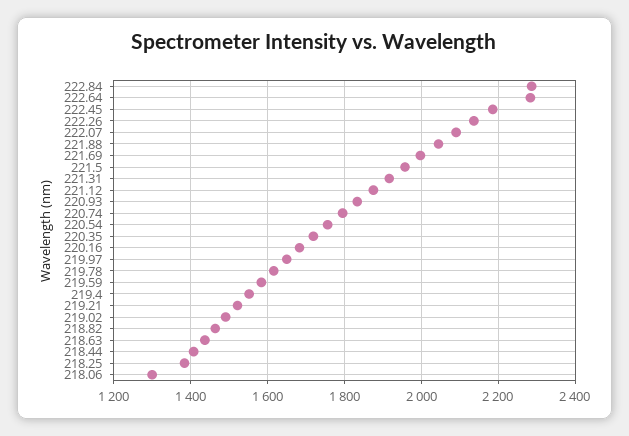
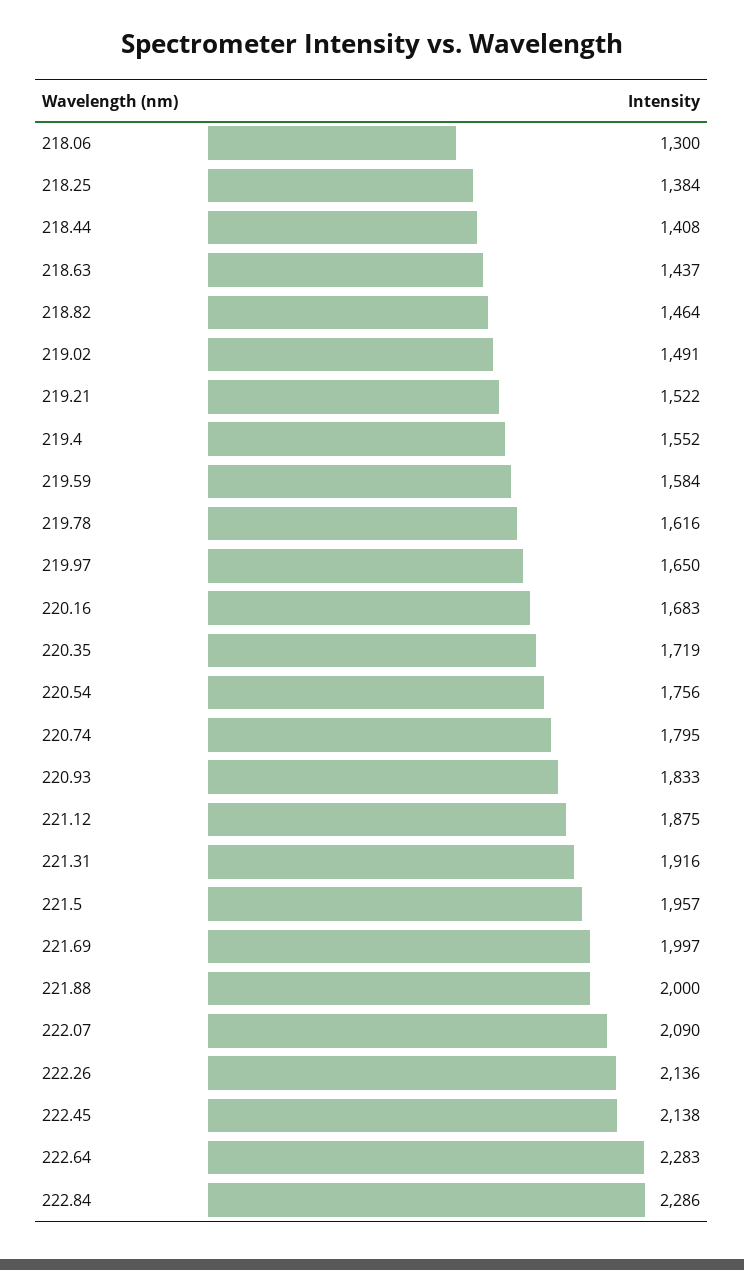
  {
    "222.84": 2286,
    "222.64": 2283,
-   "222.45": 2180,
+   "222.45": 2138,
    "222.26": 2136,
    "222.07": 2090,
-   "221.88": 2040,
+   "221.88": 2000,
    "221.69": 1997,
    "221.5": 1957,
    "221.31": 1916,
    "221.12": 1875,
    "220.93": 1833,
    "220.74": 1795,
    "220.54": 1756,
    "220.35": 1719,
    "220.16": 1683,
    "219.97": 1650,
    "219.78": 1616,
    "219.59": 1584,
    "219.4": 1552,
    "219.21": 1522,
    "219.02": 1491,
    "218.82": 1464,
    "218.63": 1437,
    "218.44": 1408,
    "218.25": 1384,
    "218.06": 1300
  }

